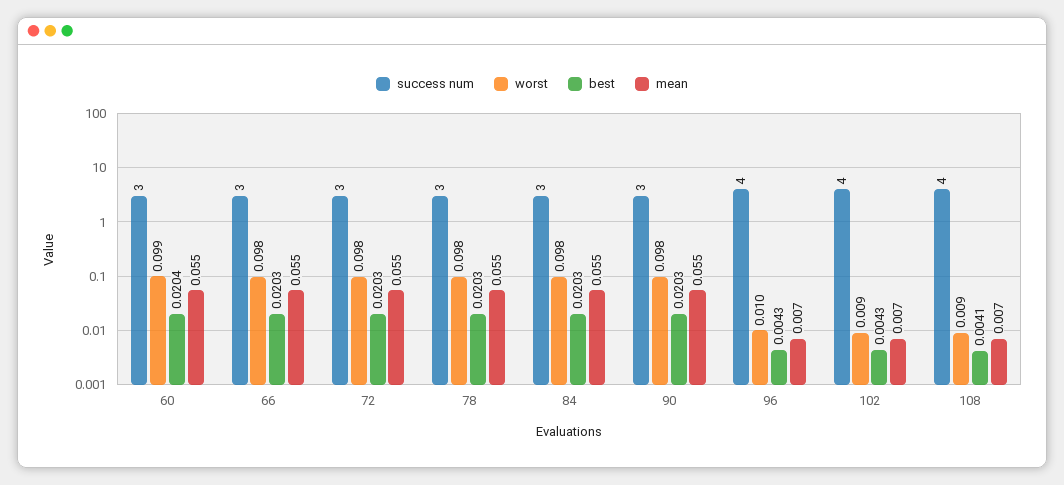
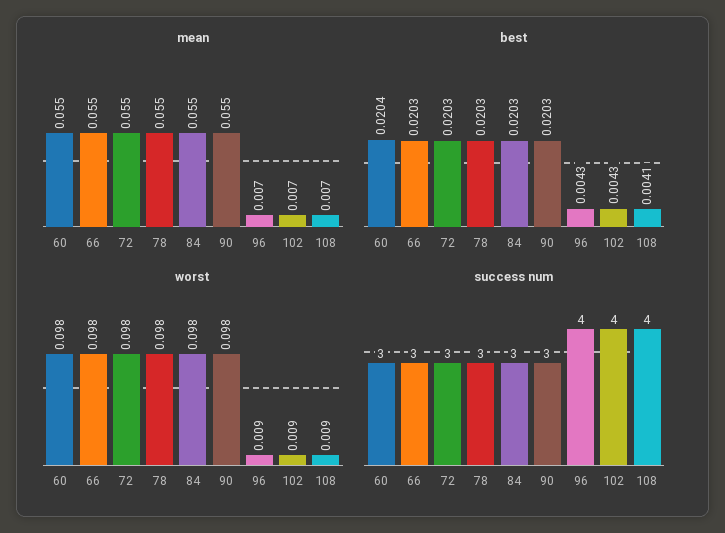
  {
    "success num": {
      "60": 3,
      "66": 3,
      "72": 3,
      "78": 3,
      "84": 3,
      "90": 3,
      "96": 4,
      "102": 4,
      "108": 4
    },
    "worst": {
-     "60": 0.099,
+     "60": 0.098,
      "66": 0.098,
      "72": 0.098,
      "78": 0.098,
      "84": 0.098,
      "90": 0.098,
-     "96": 0.01,
+     "96": 0.009,
      "102": 0.009,
      "108": 0.009
    },
    "best": {
      "60": 0.0204,
      "66": 0.0203,
      "72": 0.0203,
      "78": 0.0203,
      "84": 0.0203,
      "90": 0.0203,
      "96": 0.0043,
      "102": 0.0043,
      "108": 0.0041
    },
    "mean": {
      "60": 0.055,
      "66": 0.055,
      "72": 0.055,
      "78": 0.055,
      "84": 0.055,
      "90": 0.055,
      "96": 0.007,
      "102": 0.007,
      "108": 0.007
    }
  }

